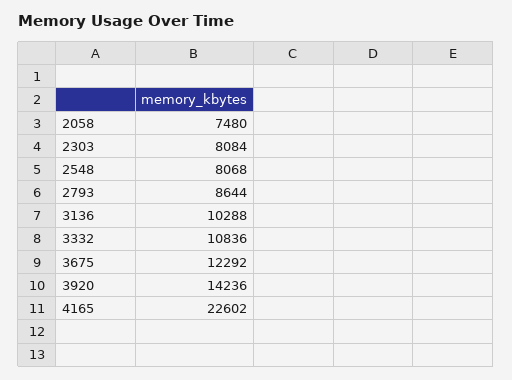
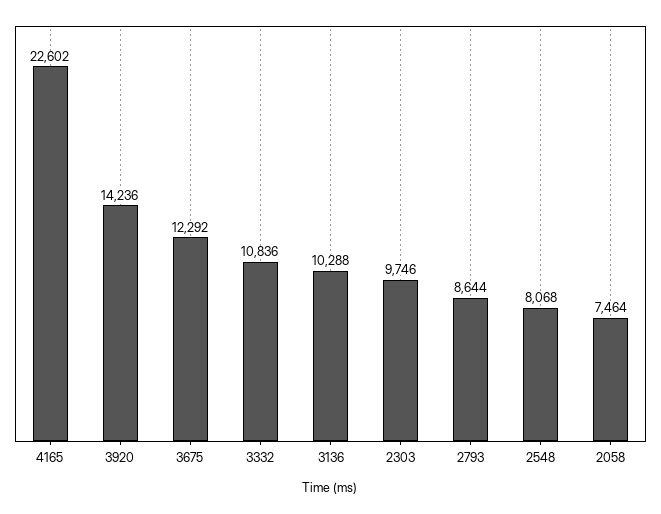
  {
-   "2058": 7480,
+   "2058": 7464,
-   "2303": 8084,
+   "2303": 9746,
    "2548": 8068,
    "2793": 8644,
    "3136": 10288,
    "3332": 10836,
    "3675": 12292,
    "3920": 14236,
    "4165": 22602
  }

